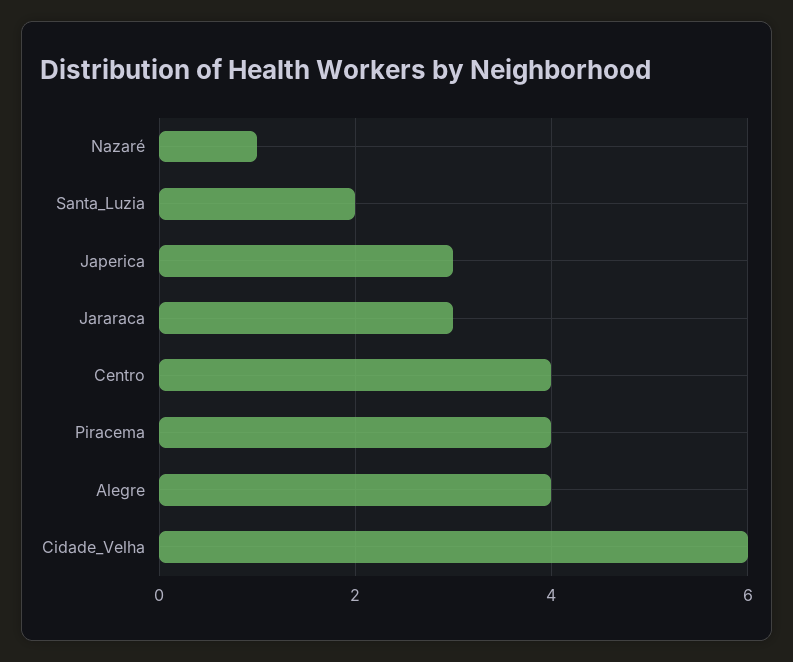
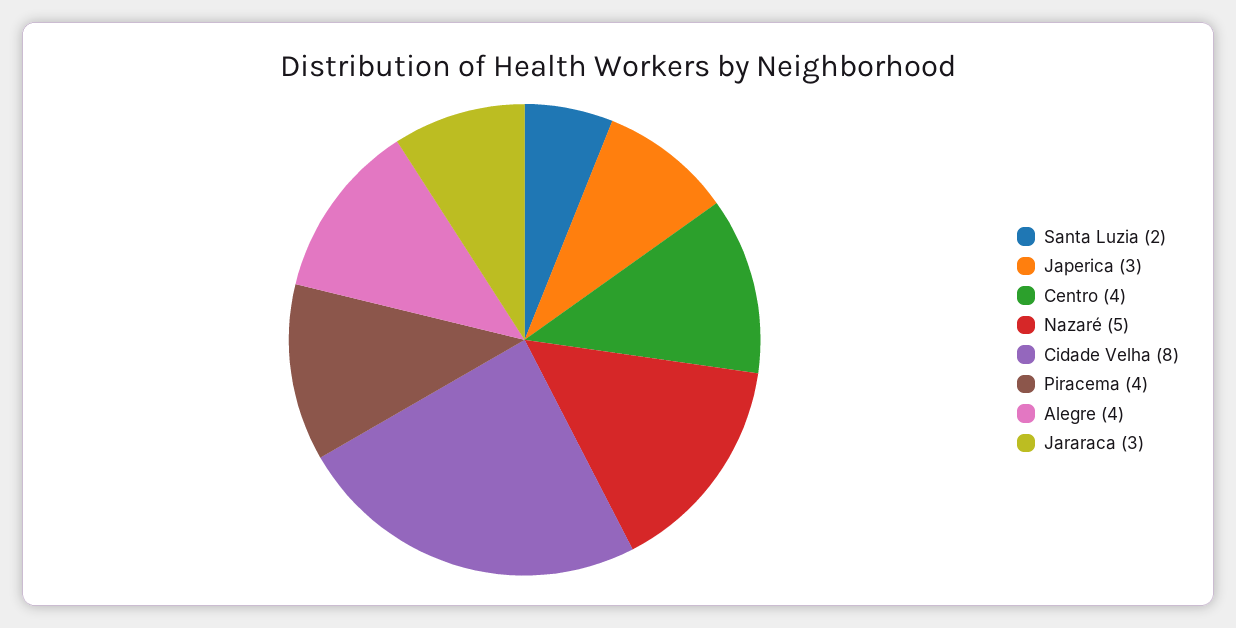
  {
-   "Nazaré": 1,
+   "Nazaré": 5,
    "Santa_Luzia": 2,
    "Japerica": 3,
    "Jararaca": 3,
    "Centro": 4,
    "Piracema": 4,
    "Alegre": 4,
-   "Cidade_Velha": 6
+   "Cidade_Velha": 8
  }

